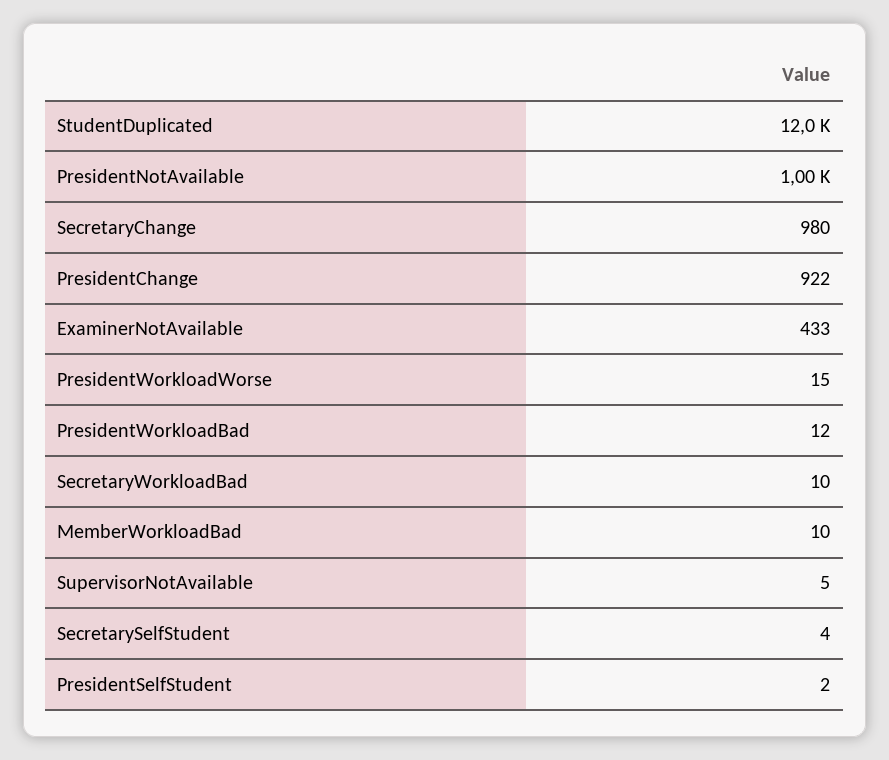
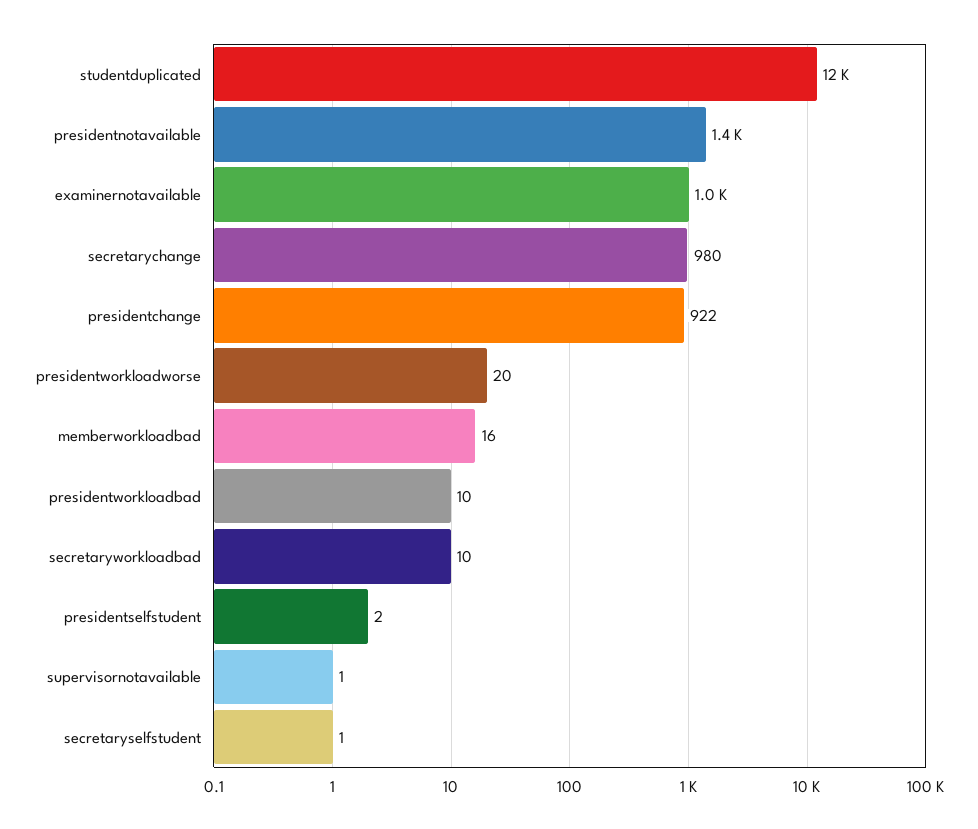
  {
    "StudentDuplicated": 12000,
-   "PresidentNotAvailable": 1000,
+   "PresidentNotAvailable": 1400,
    "SecretaryChange": 980,
    "PresidentChange": 922,
-   "ExaminerNotAvailable": 433,
+   "ExaminerNotAvailable": 1000,
-   "PresidentWorkloadWorse": 15,
+   "PresidentWorkloadWorse": 20,
-   "PresidentWorkloadBad": 12,
+   "PresidentWorkloadBad": 10,
    "SecretaryWorkloadBad": 10,
-   "MemberWorkloadBad": 10,
+   "MemberWorkloadBad": 16,
-   "SupervisorNotAvailable": 5,
+   "SupervisorNotAvailable": 1,
-   "SecretarySelfStudent": 4,
+   "SecretarySelfStudent": 1,
    "PresidentSelfStudent": 2
  }

